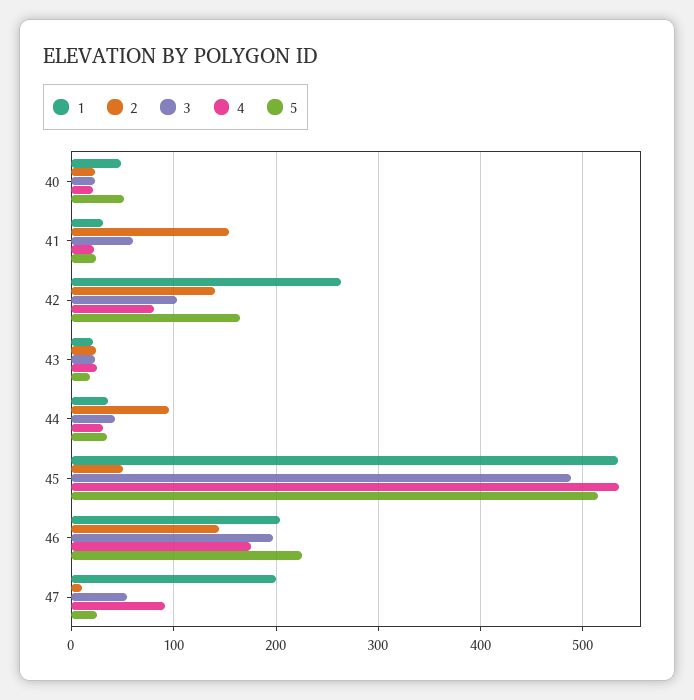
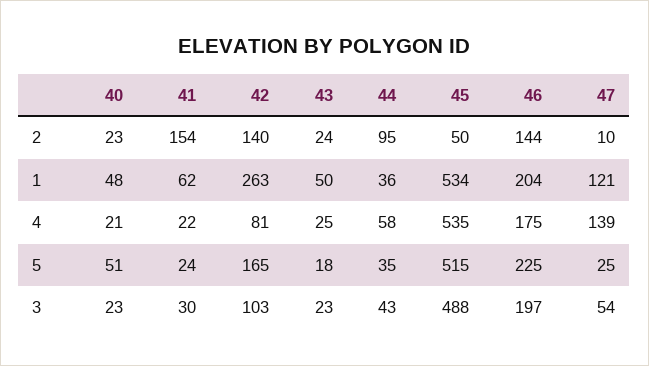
  {
    "1": {
      "40": 48,
-     "41": 30,
+     "41": 62,
      "42": 263,
-     "43": 20,
+     "43": 50,
      "44": 36,
      "45": 534,
      "46": 204,
-     "47": 200
+     "47": 121
    },
    "2": {
      "40": 23,
      "41": 154,
      "42": 140,
      "43": 24,
      "44": 95,
      "45": 50,
      "46": 144,
      "47": 10
    },
    "3": {
      "40": 23,
-     "41": 60,
+     "41": 30,
      "42": 103,
      "43": 23,
      "44": 43,
      "45": 488,
      "46": 197,
      "47": 54
    },
    "4": {
      "40": 21,
      "41": 22,
      "42": 81,
      "43": 25,
-     "44": 30,
+     "44": 58,
      "45": 535,
      "46": 175,
-     "47": 90
+     "47": 139
    },
    "5": {
      "40": 51,
      "41": 24,
      "42": 165,
      "43": 18,
      "44": 35,
      "45": 515,
      "46": 225,
      "47": 25
    }
  }

